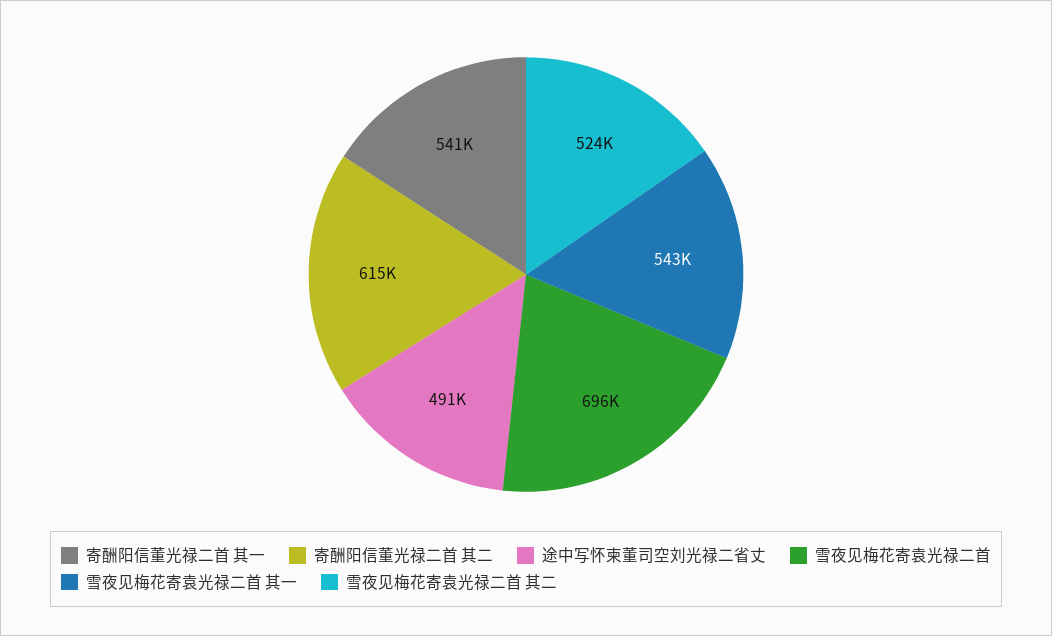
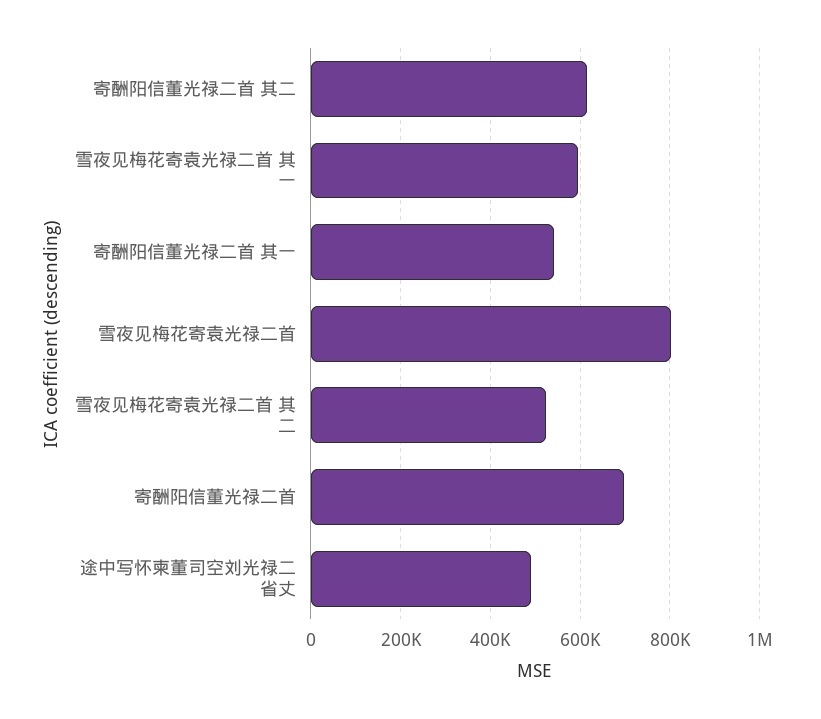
  {
    "寄酬阳信董光禄二首 其一": 541000,
    "寄酬阳信董光禄二首 其二": 615000,
    "途中写怀柬董司空刘光禄二省丈": 491000,
-   "雪夜见梅花寄袁光禄二首": 696000,
+   "雪夜见梅花寄袁光禄二首": 800000,
-   "雪夜见梅花寄袁光禄二首 其一": 543000,
+   "雪夜见梅花寄袁光禄二首 其一": 600000,
-   "雪夜见梅花寄袁光禄二首 其二": 524000
+   "雪夜见梅花寄袁光禄二首 其二": 524000,
+   "寄酬阳信董光禄二首": 700000
  }

